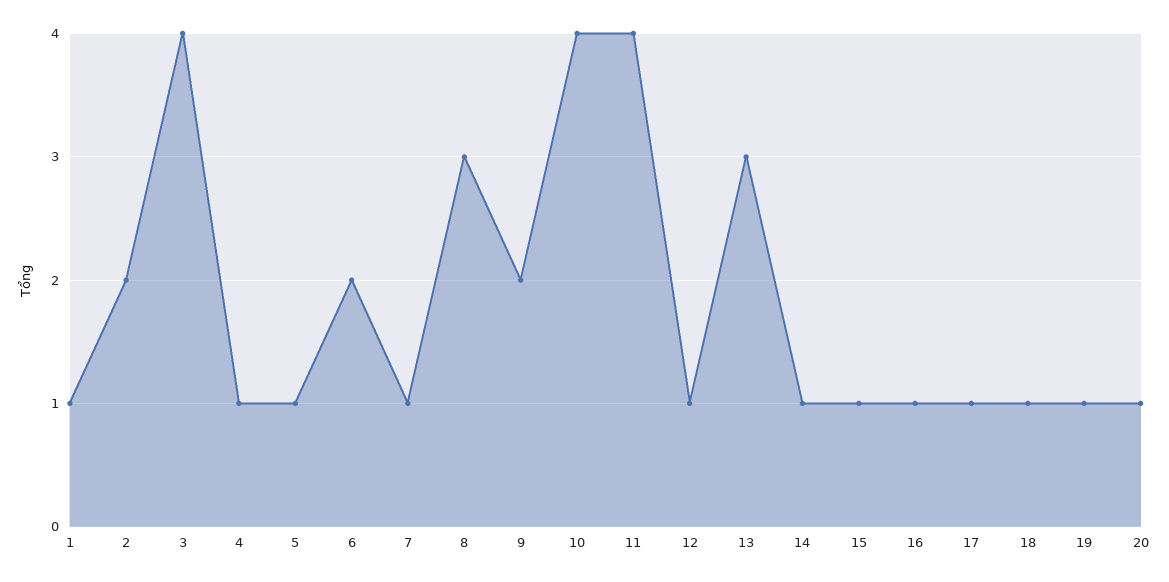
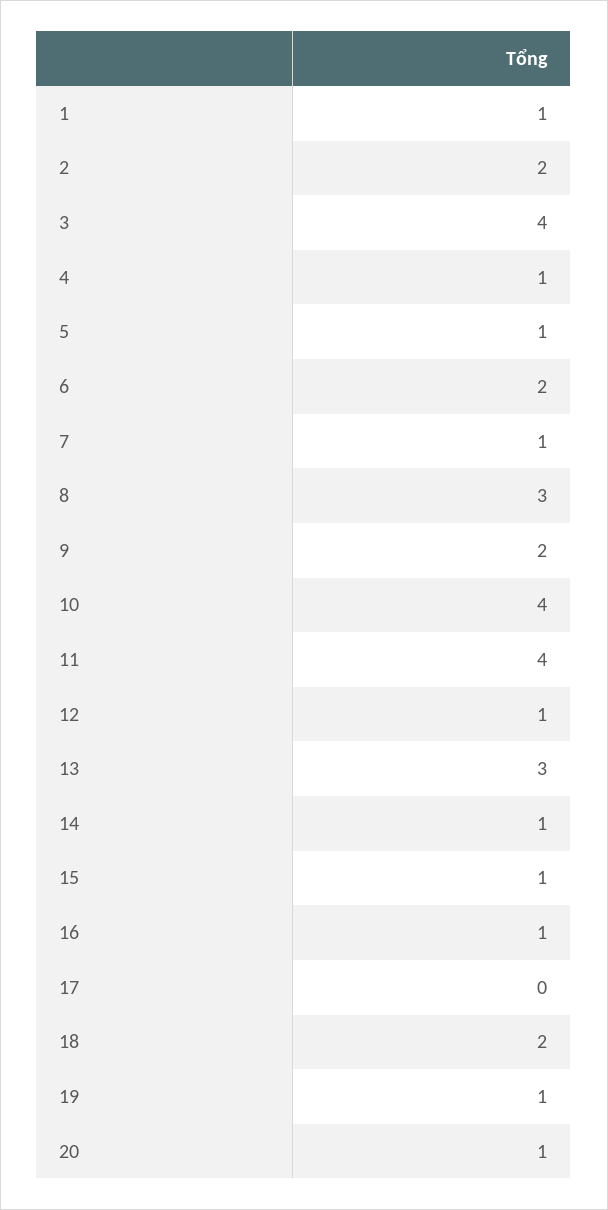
  {
    "1": 1,
    "2": 2,
    "3": 4,
    "4": 1,
    "5": 1,
    "6": 2,
    "7": 1,
    "8": 3,
    "9": 2,
    "10": 4,
    "11": 4,
    "12": 1,
    "13": 3,
    "14": 1,
    "15": 1,
    "16": 1,
-   "17": 1,
+   "17": 0,
-   "18": 1,
+   "18": 2,
    "19": 1,
    "20": 1
  }

